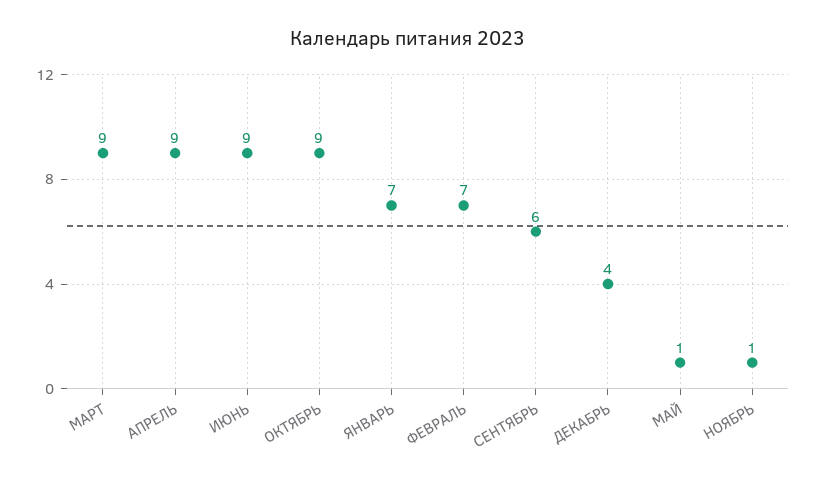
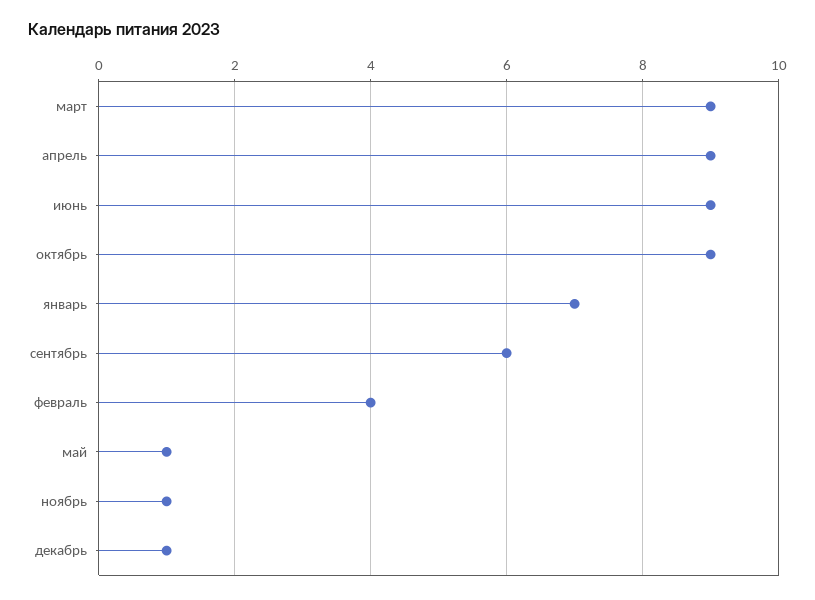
  {
    "МАРТ": 9,
    "АПРЕЛЬ": 9,
    "ИЮНЬ": 9,
    "ОКТЯБРЬ": 9,
    "ЯНВАРЬ": 7,
-   "ФЕВРАЛЬ": 7,
+   "ФЕВРАЛЬ": 4,
    "СЕНТЯБРЬ": 6,
-   "ДЕКАБРЬ": 4,
+   "ДЕКАБРЬ": 1,
    "МАЙ": 1,
    "НОЯБРЬ": 1
  }

